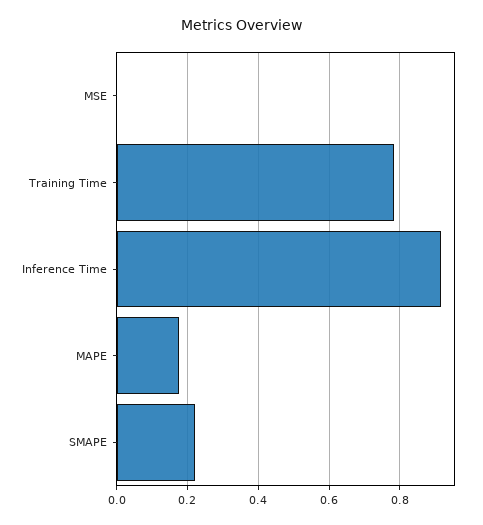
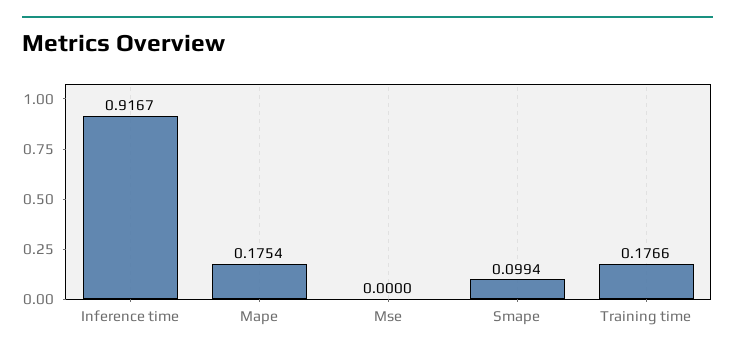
  {
    "MSE": 0,
-   "Training Time": 0.78,
+   "Training Time": 0.1766,
    "Inference Time": 0.9167,
    "MAPE": 0.1754,
-   "SMAPE": 0.22
+   "SMAPE": 0.0994
  }

